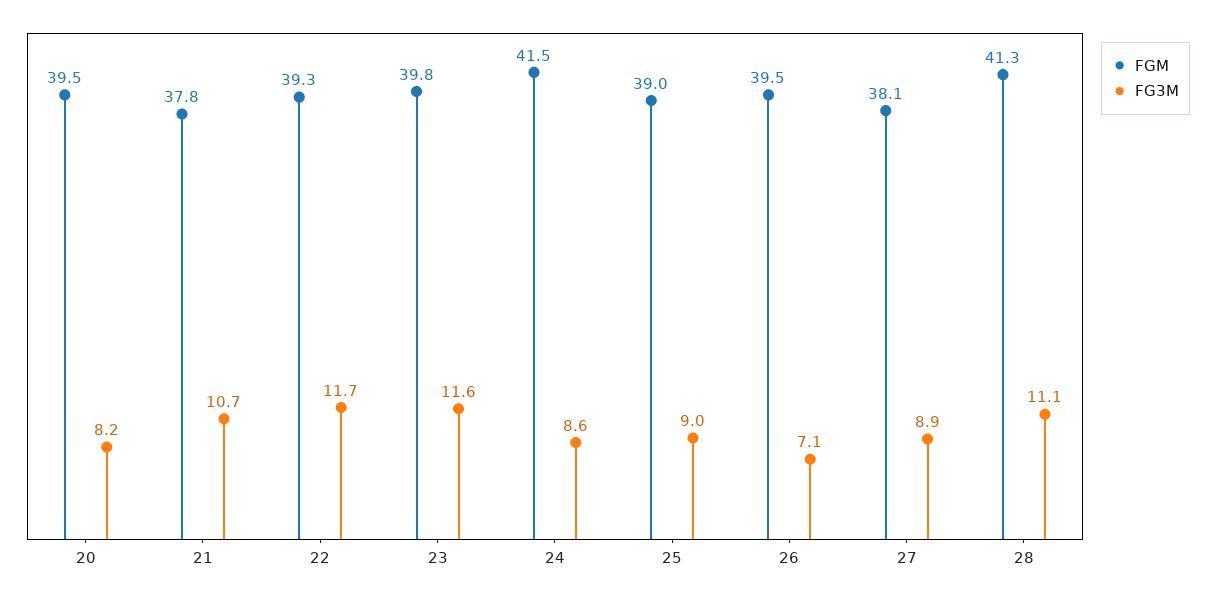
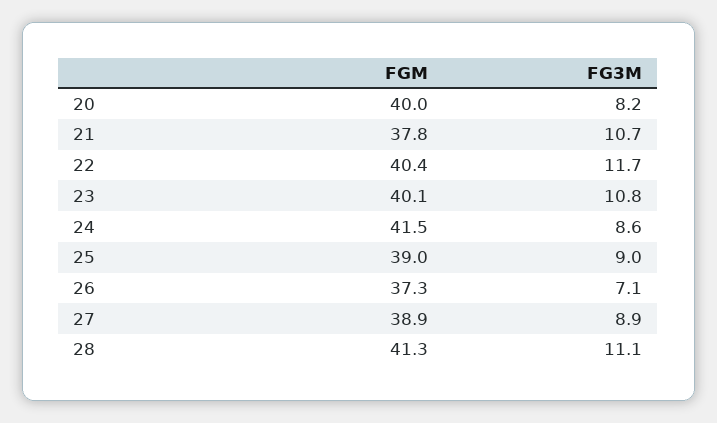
  {
    "FGM": {
-     "20": 39.5,
+     "20": 40,
      "21": 37.8,
-     "22": 39.3,
+     "22": 40.4,
-     "23": 39.8,
+     "23": 40.1,
      "24": 41.5,
      "25": 39,
-     "26": 39.5,
+     "26": 37.3,
-     "27": 38.1,
+     "27": 38.9,
      "28": 41.3
    },
    "FG3M": {
      "20": 8.2,
      "21": 10.7,
      "22": 11.7,
-     "23": 11.6,
+     "23": 10.8,
      "24": 8.6,
      "25": 9,
      "26": 7.1,
      "27": 8.9,
      "28": 11.1
    }
  }

